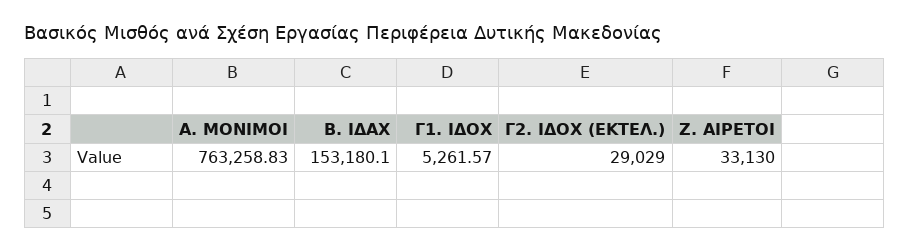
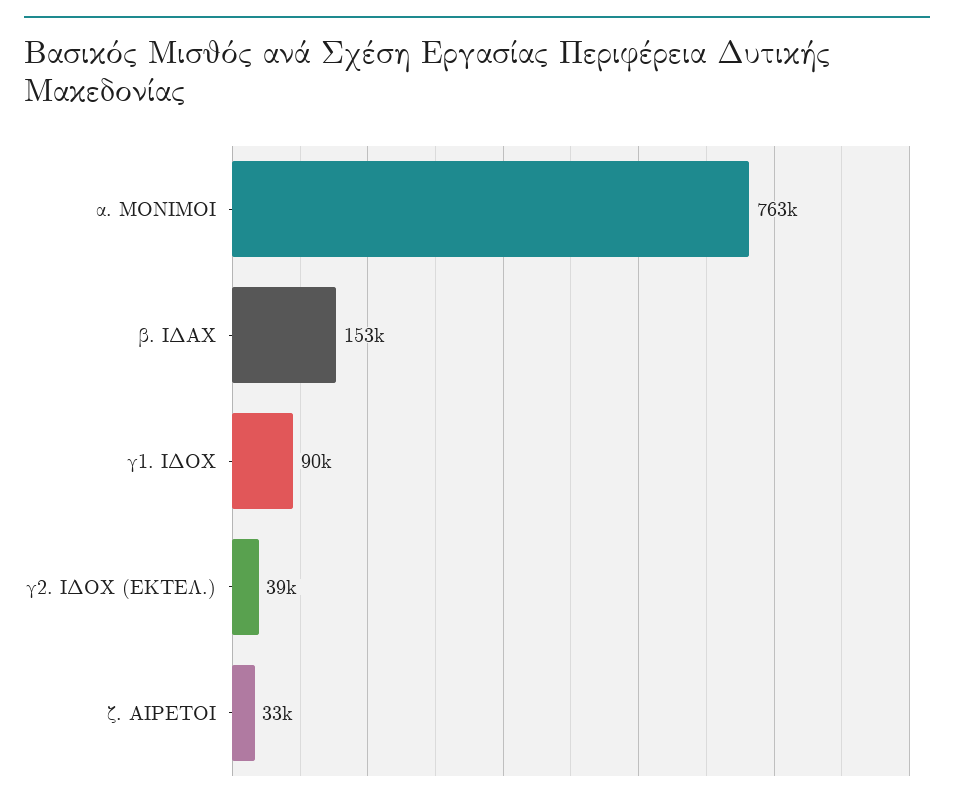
  {
    "Α. ΜΟΝΙΜΟΙ": 763258.83,
    "Β. ΙΔΑΧ": 153180.1,
-   "Γ1. ΙΔΟΧ": 5261.57,
+   "Γ1. ΙΔΟΧ": 90000,
-   "Γ2. ΙΔΟΧ (ΕΚΤΕΛ.)": 29029,
+   "Γ2. ΙΔΟΧ (ΕΚΤΕΛ.)": 39000,
    "Ζ. ΑΙΡΕΤΟΙ": 33130
  }

